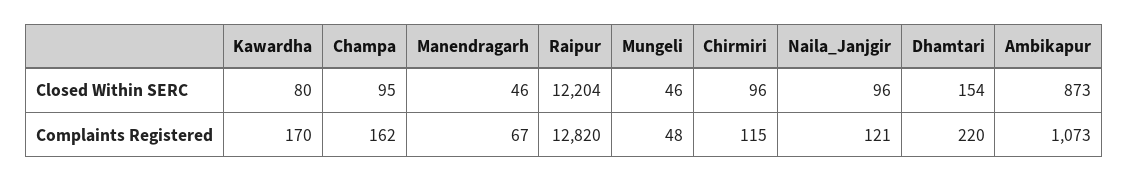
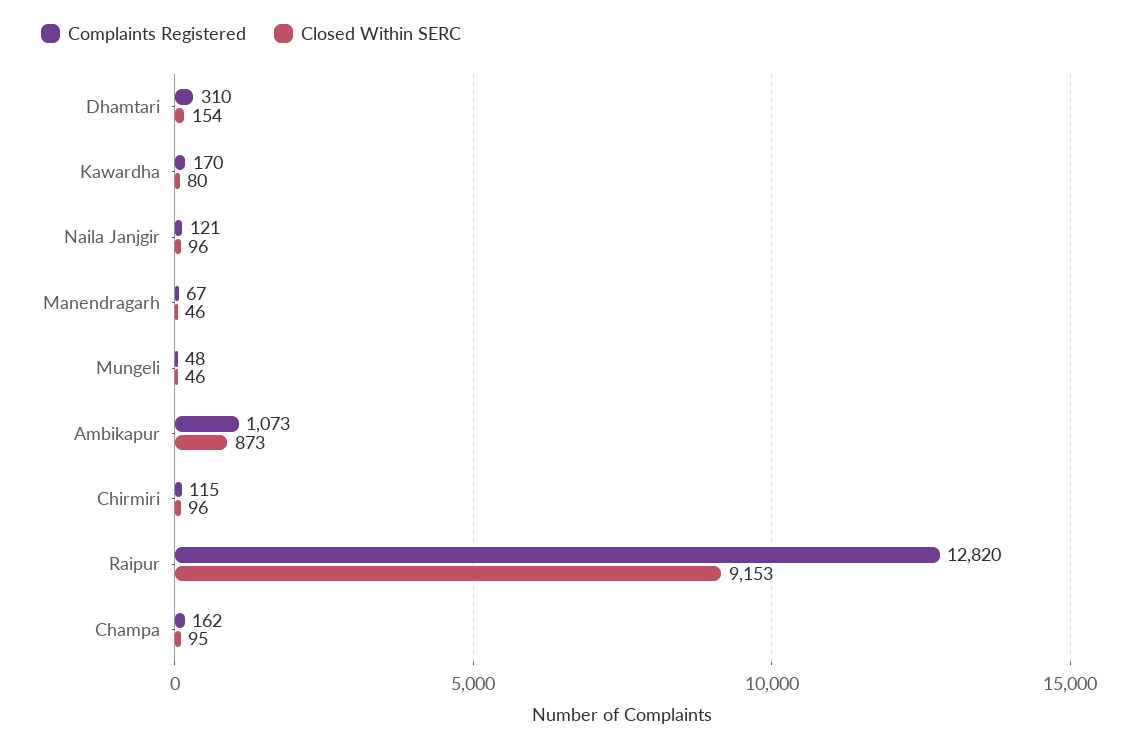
  {
    "Closed Within SERC": {
      "Kawardha": 80,
      "Champa": 95,
      "Manendragarh": 46,
-     "Raipur": 12204,
+     "Raipur": 9153,
      "Mungeli": 46,
      "Chirmiri": 96,
      "Naila_Janjgir": 96,
      "Dhamtari": 154,
      "Ambikapur": 873
    },
    "Complaints Registered": {
      "Kawardha": 170,
      "Champa": 162,
      "Manendragarh": 67,
      "Raipur": 12820,
      "Mungeli": 48,
      "Chirmiri": 115,
      "Naila_Janjgir": 121,
-     "Dhamtari": 220,
+     "Dhamtari": 310,
      "Ambikapur": 1073
    }
  }

